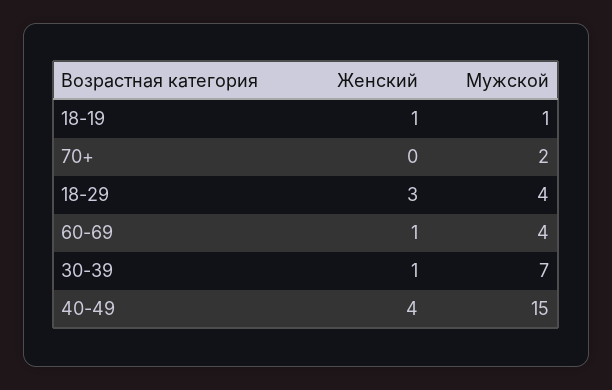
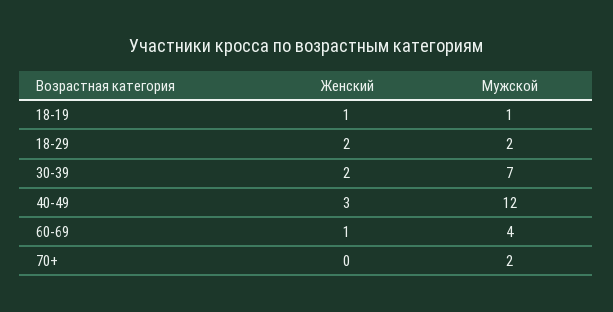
  {
    "Женский": {
      "18-19": 1,
      "70+": 0,
-     "18-29": 3,
+     "18-29": 2,
      "60-69": 1,
-     "30-39": 1,
+     "30-39": 2,
-     "40-49": 4
+     "40-49": 3
    },
    "Мужской": {
      "18-19": 1,
      "70+": 2,
-     "18-29": 4,
+     "18-29": 2,
      "60-69": 4,
      "30-39": 7,
-     "40-49": 15
+     "40-49": 12
    }
  }

